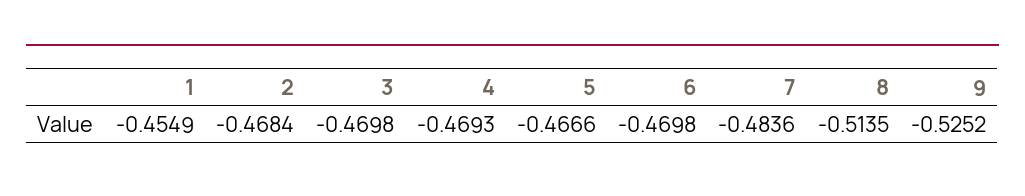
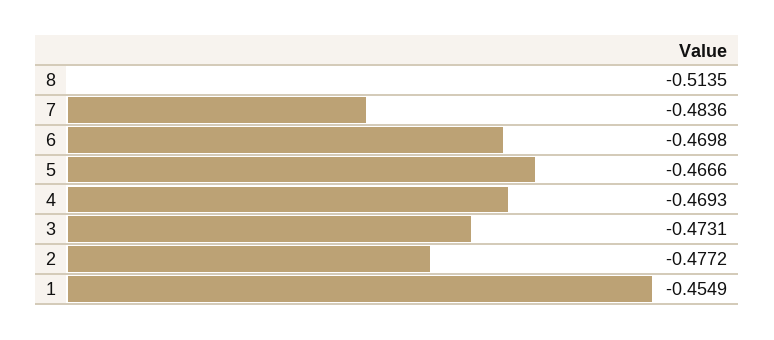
  {
    "1": -0.4549,
-   "2": -0.4684,
+   "2": -0.4772,
-   "3": -0.4698,
+   "3": -0.4731,
    "4": -0.4693,
    "5": -0.4666,
    "6": -0.4698,
    "7": -0.4836,
-   "8": -0.5135,
+   "8": -0.5135
-   "9": -0.5252
  }

